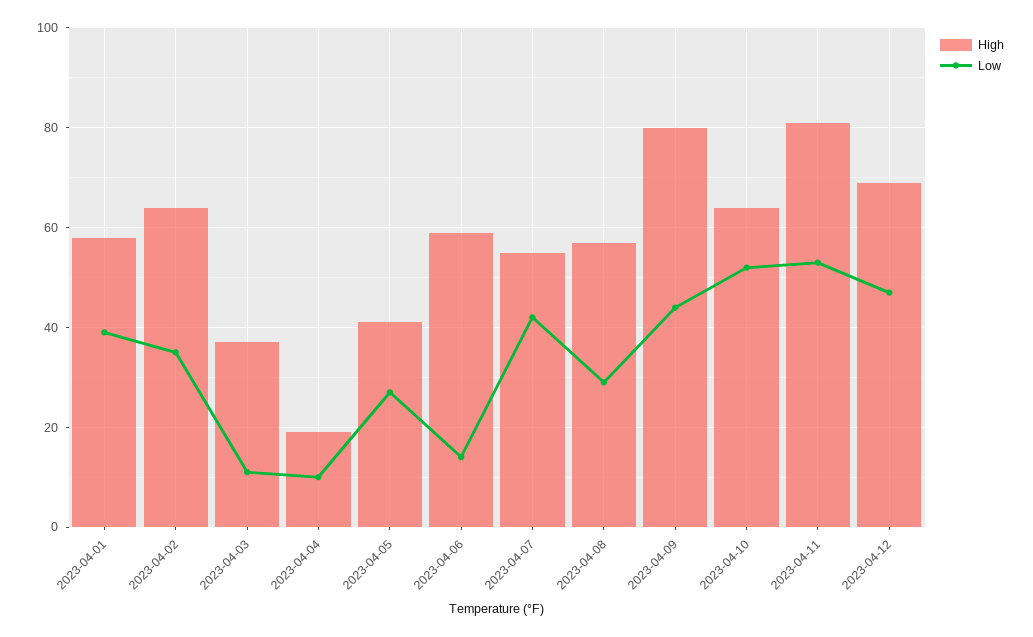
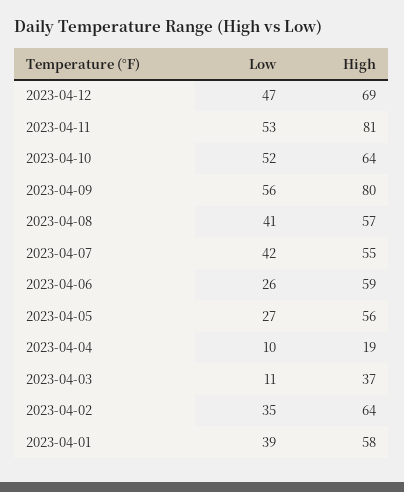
  {
    "High": {
      "2023-04-01": 58,
      "2023-04-02": 64,
      "2023-04-03": 37,
      "2023-04-04": 19,
-     "2023-04-05": 40,
+     "2023-04-05": 56,
      "2023-04-06": 59,
      "2023-04-07": 55,
      "2023-04-08": 57,
      "2023-04-09": 80,
      "2023-04-10": 64,
      "2023-04-11": 81,
      "2023-04-12": 69
    },
    "Low": {
      "2023-04-01": 39,
      "2023-04-02": 35,
      "2023-04-03": 11,
      "2023-04-04": 10,
      "2023-04-05": 27,
-     "2023-04-06": 15,
+     "2023-04-06": 26,
      "2023-04-07": 42,
-     "2023-04-08": 30,
+     "2023-04-08": 41,
-     "2023-04-09": 45,
+     "2023-04-09": 56,
      "2023-04-10": 52,
      "2023-04-11": 53,
      "2023-04-12": 47
    }
  }

